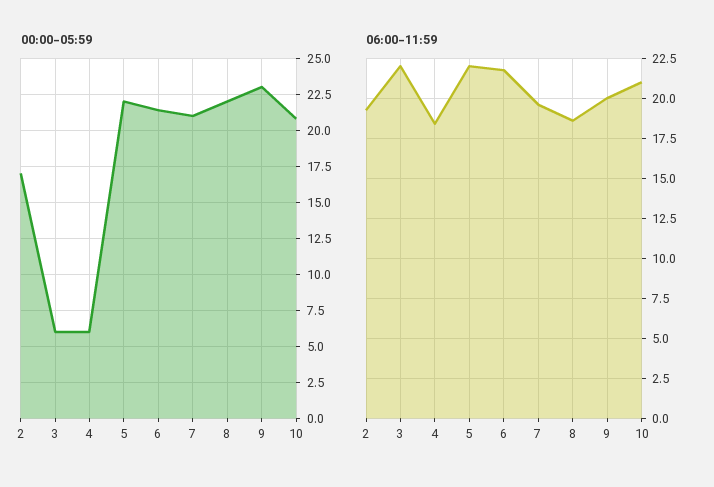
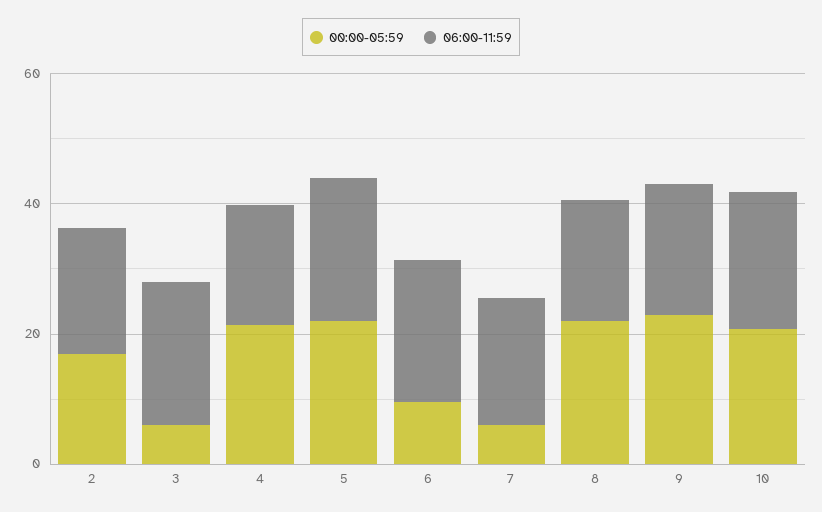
  {
    "00:00-05:59": {
      "2": 17,
      "3": 6,
-     "4": 6,
+     "4": 20,
      "5": 22,
-     "6": 21.5,
+     "6": 10,
-     "7": 21,
+     "7": 5,
      "8": 22,
      "9": 23,
      "10": 21
    },
    "06:00-11:59": {
      "2": 19.5,
      "3": 22,
      "4": 18.5,
      "5": 22,
      "6": 22,
      "7": 19.5,
      "8": 18.5,
      "9": 20,
      "10": 21
    }
  }

